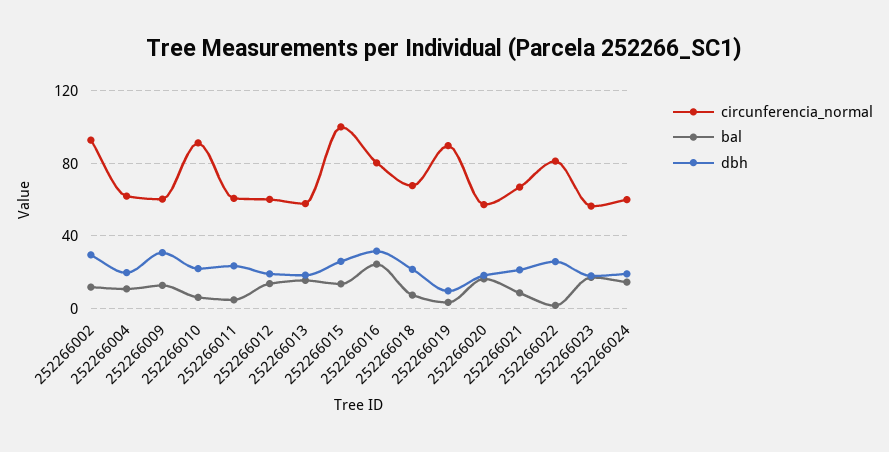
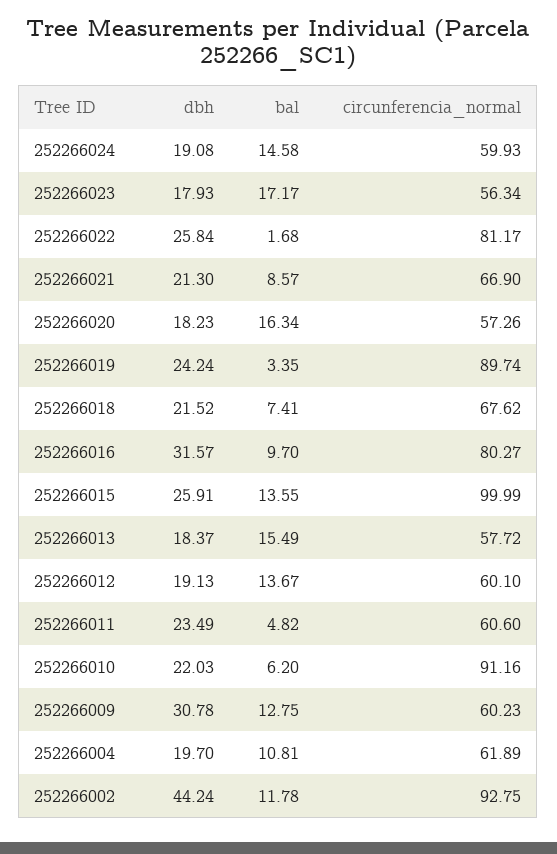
  {
    "circunferencia_normal": {
      "252266002": 92.75,
      "252266004": 61.89,
      "252266009": 60.23,
      "252266010": 91.16,
      "252266011": 60.6,
      "252266012": 60.1,
      "252266013": 57.72,
      "252266015": 99.99,
      "252266016": 80.27,
      "252266018": 67.62,
      "252266019": 89.74,
      "252266020": 57.26,
      "252266021": 66.9,
      "252266022": 81.17,
      "252266023": 56.34,
      "252266024": 59.93
    },
    "bal": {
      "252266002": 11.78,
      "252266004": 10.81,
      "252266009": 12.75,
      "252266010": 6.2,
      "252266011": 4.82,
      "252266012": 13.67,
      "252266013": 15.49,
      "252266015": 13.55,
-     "252266016": 25,
+     "252266016": 9.7,
      "252266018": 7.41,
      "252266019": 3.35,
      "252266020": 16.34,
      "252266021": 8.57,
      "252266022": 1.68,
      "252266023": 17.17,
      "252266024": 14.58
    },
    "dbh": {
-     "252266002": 30,
+     "252266002": 44.24,
      "252266004": 19.7,
      "252266009": 30.78,
      "252266010": 22.03,
      "252266011": 23.49,
      "252266012": 19.13,
      "252266013": 18.37,
      "252266015": 25.91,
      "252266016": 31.57,
      "252266018": 21.52,
-     "252266019": 10,
+     "252266019": 24.24,
      "252266020": 18.23,
      "252266021": 21.3,
      "252266022": 25.84,
      "252266023": 17.93,
      "252266024": 19.08
    }
  }

